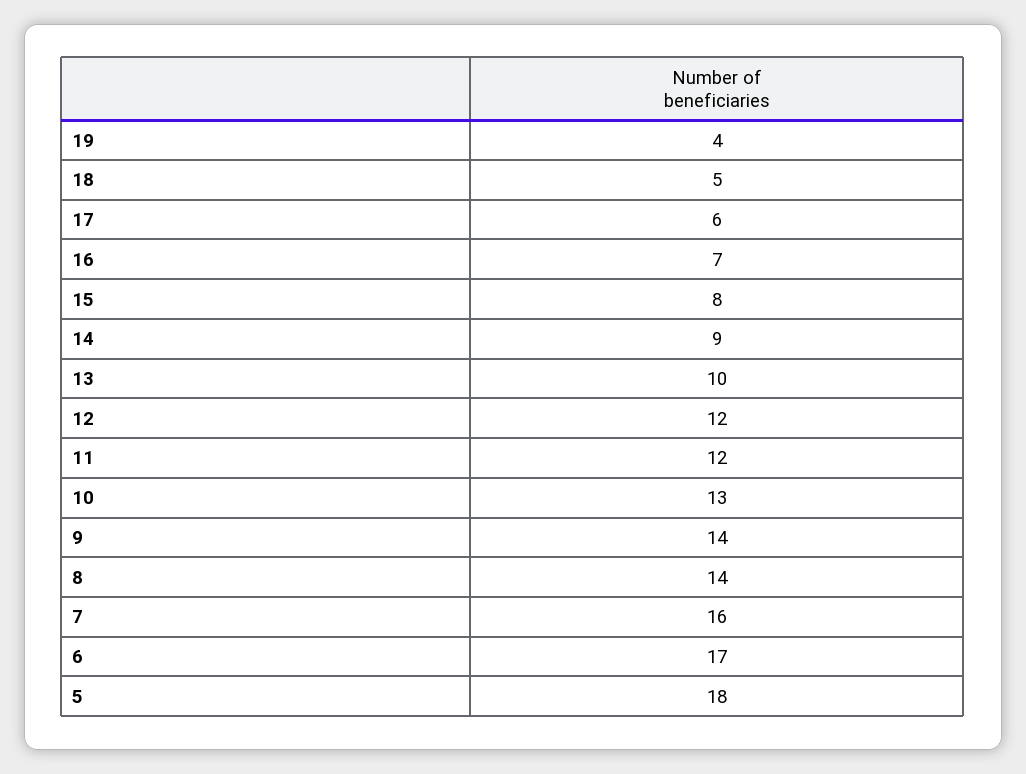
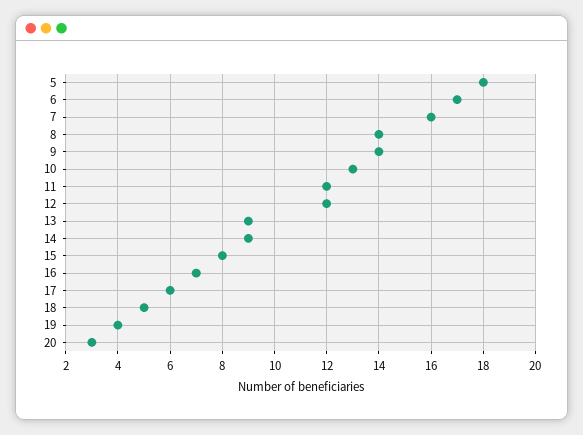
  {
    "19": 4,
    "18": 5,
    "17": 6,
    "16": 7,
    "15": 8,
    "14": 9,
-   "13": 10,
+   "13": 9,
    "12": 12,
    "11": 12,
    "10": 13,
    "9": 14,
    "8": 14,
    "7": 16,
    "6": 17,
-   "5": 18
+   "5": 18,
+   "20": 3
  }

